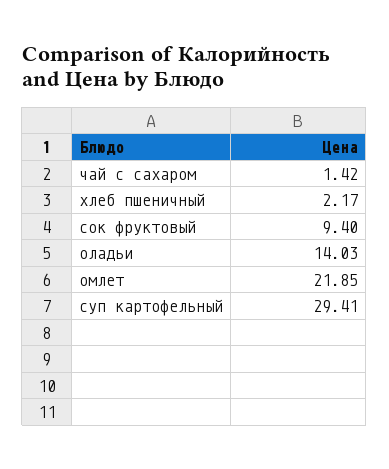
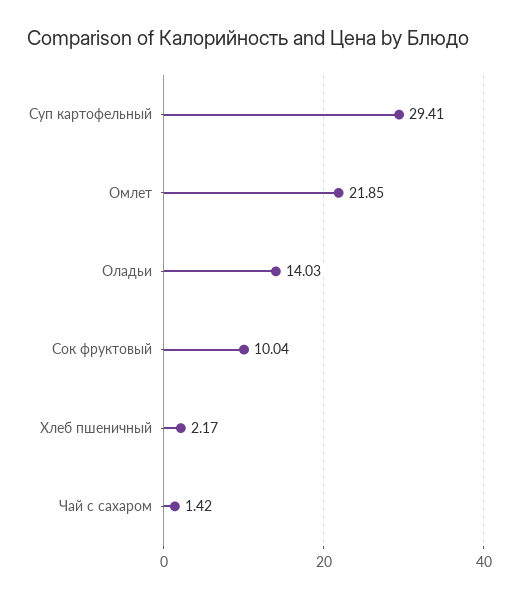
  {
    "чай с сахаром": 1.42,
    "хлеб пшеничный": 2.17,
-   "сок фруктовый": 9.4,
+   "сок фруктовый": 10.04,
    "оладьи": 14.03,
    "омлет": 21.85,
    "суп картофельный": 29.41
  }

